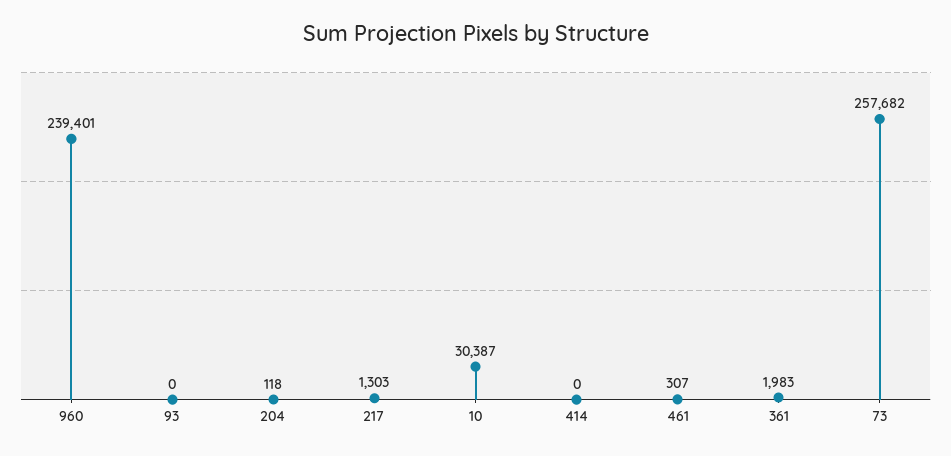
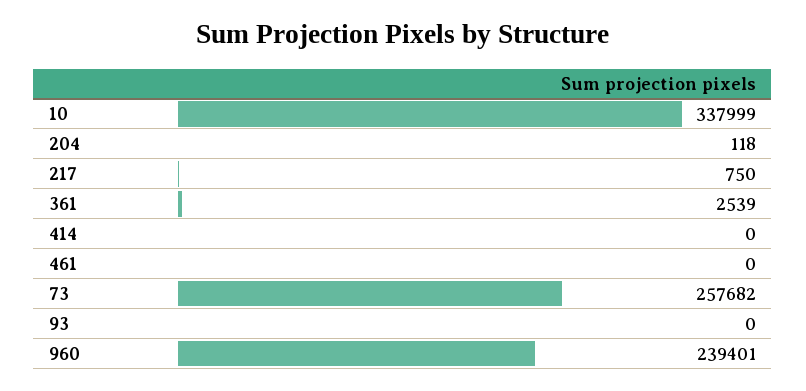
  {
    "960": 239401,
    "93": 0,
    "204": 118,
-   "217": 1303,
+   "217": 750,
-   "10": 30387,
+   "10": 337999,
    "414": 0,
-   "461": 307,
+   "461": 0,
-   "361": 1983,
+   "361": 2539,
    "73": 257682
  }

